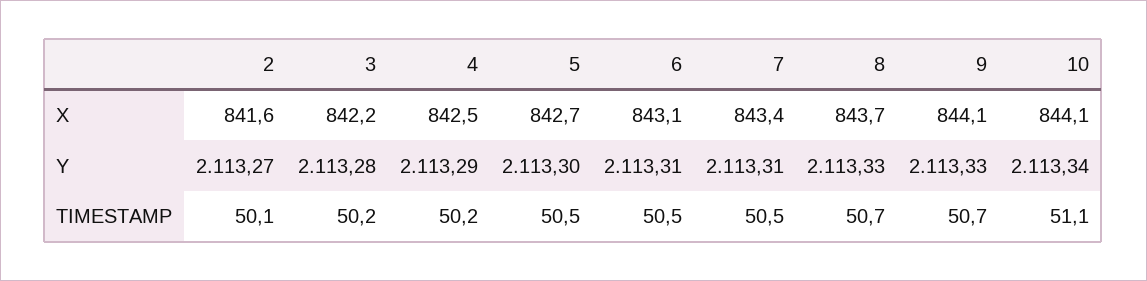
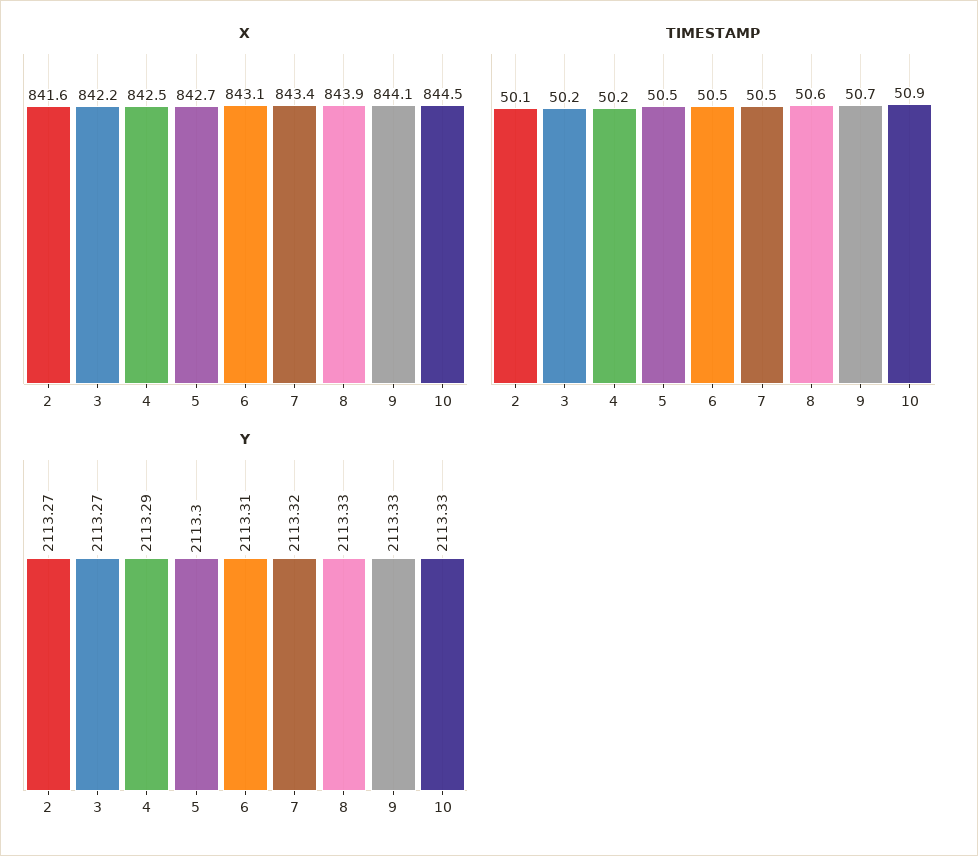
  {
    "X": {
      "2": 841.6,
      "3": 842.2,
      "4": 842.5,
      "5": 842.7,
      "6": 843.1,
      "7": 843.4,
-     "8": 843.7,
+     "8": 843.9,
      "9": 844.1,
-     "10": 844.1
+     "10": 844.5
    },
    "Y": {
      "2": 2113.27,
-     "3": 2113.28,
+     "3": 2113.27,
      "4": 2113.29,
      "5": 2113.3,
      "6": 2113.31,
-     "7": 2113.31,
+     "7": 2113.32,
      "8": 2113.33,
      "9": 2113.33,
-     "10": 2113.34
+     "10": 2113.33
    },
    "TIMESTAMP": {
      "2": 50.1,
      "3": 50.2,
      "4": 50.2,
      "5": 50.5,
      "6": 50.5,
      "7": 50.5,
-     "8": 50.7,
+     "8": 50.6,
      "9": 50.7,
-     "10": 51.1
+     "10": 50.9
    }
  }

